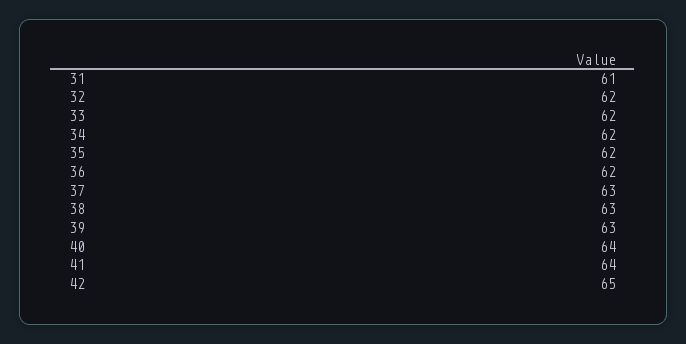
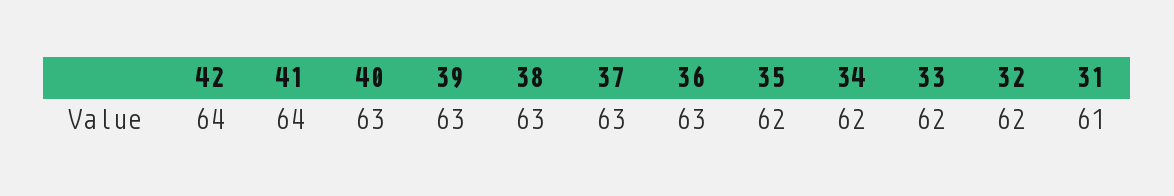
  {
    "31": 61,
    "32": 62,
    "33": 62,
    "34": 62,
    "35": 62,
-   "36": 62,
+   "36": 63,
    "37": 63,
    "38": 63,
    "39": 63,
-   "40": 64,
+   "40": 63,
    "41": 64,
-   "42": 65
+   "42": 64
  }

